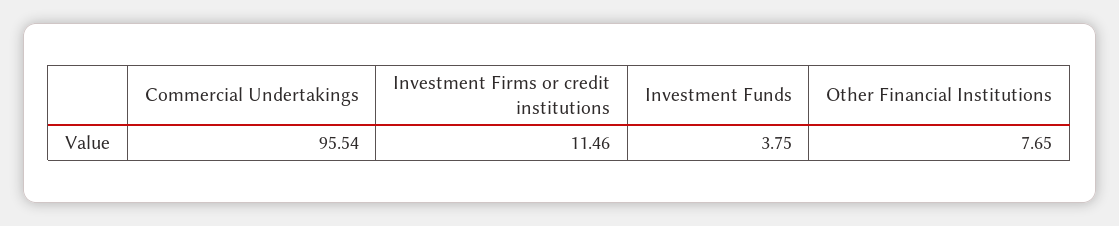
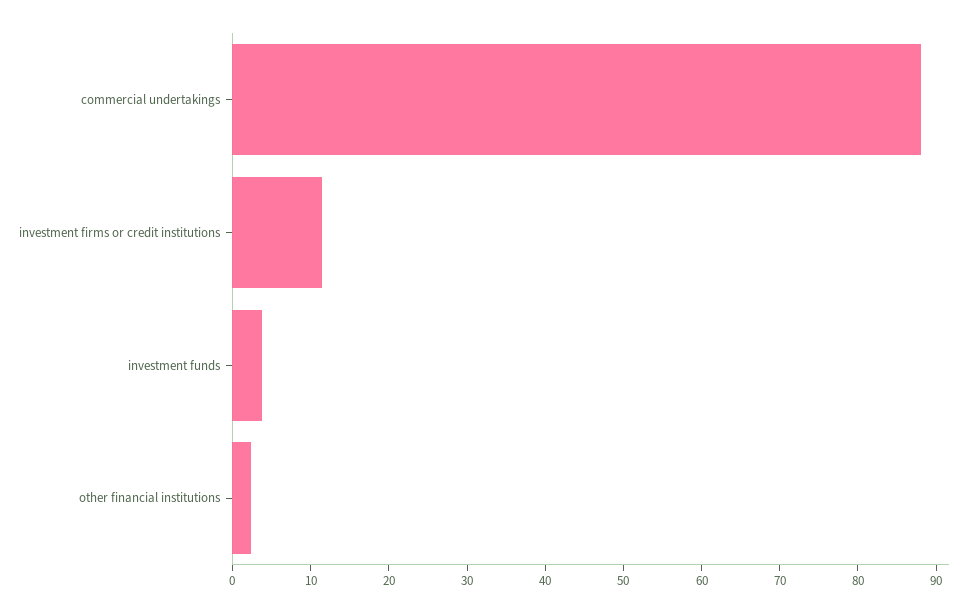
  {
-   "Commercial Undertakings": 95.54,
+   "Commercial Undertakings": 88,
    "Investment Firms or credit institutions": 11.46,
    "Investment Funds": 3.75,
-   "Other Financial Institutions": 7.65
+   "Other Financial Institutions": 2
  }

